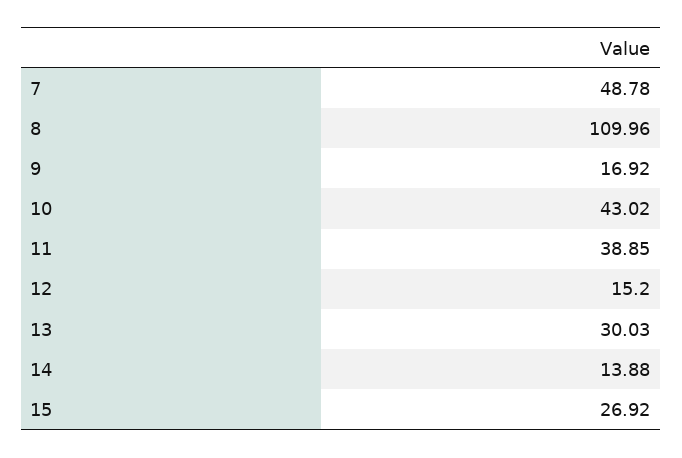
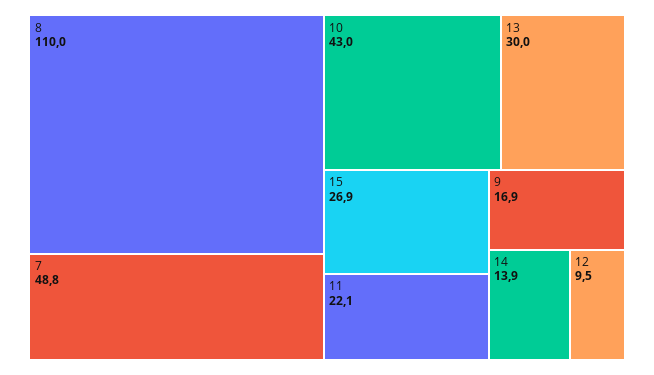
  {
    "7": 48.78,
    "8": 109.96,
    "9": 16.92,
    "10": 43.02,
-   "11": 38.85,
+   "11": 22.1,
-   "12": 15.2,
+   "12": 9.5,
    "13": 30.03,
    "14": 13.88,
    "15": 26.92
  }

